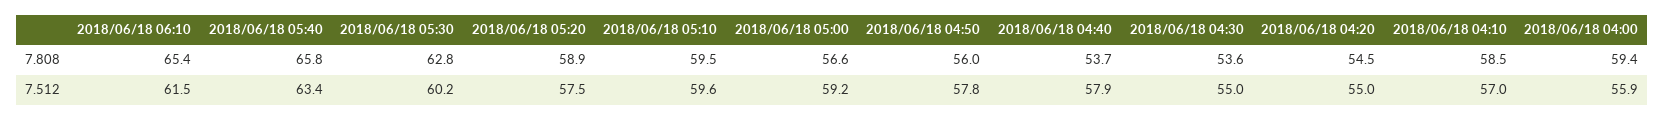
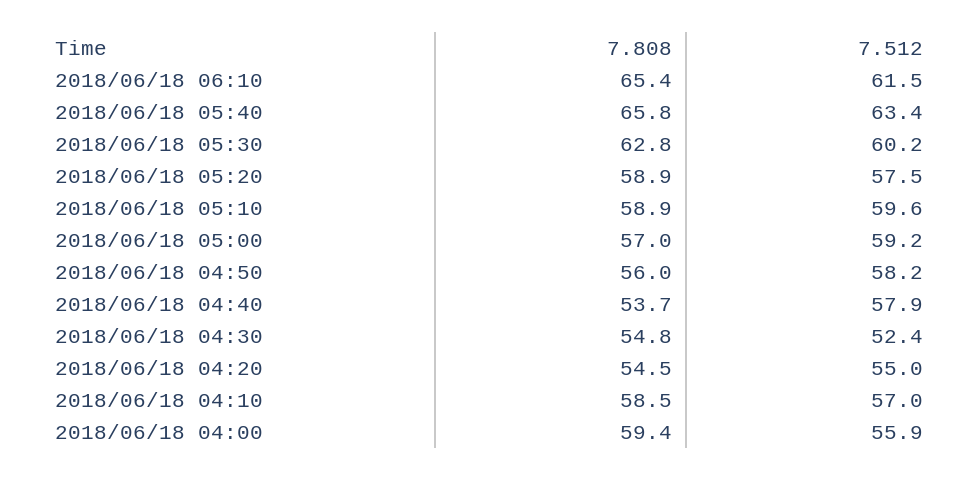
  {
    "2018/06/18 06:10": {
      "7.808": 65.4,
      "7.512": 61.5
    },
    "2018/06/18 05:40": {
      "7.808": 65.8,
      "7.512": 63.4
    },
    "2018/06/18 05:30": {
      "7.808": 62.8,
      "7.512": 60.2
    },
    "2018/06/18 05:20": {
      "7.808": 58.9,
      "7.512": 57.5
    },
    "2018/06/18 05:10": {
-     "7.808": 59.5,
+     "7.808": 58.9,
      "7.512": 59.6
    },
    "2018/06/18 05:00": {
-     "7.808": 56.6,
+     "7.808": 57,
      "7.512": 59.2
    },
    "2018/06/18 04:50": {
      "7.808": 56,
-     "7.512": 57.8
+     "7.512": 58.2
    },
    "2018/06/18 04:40": {
      "7.808": 53.7,
      "7.512": 57.9
    },
    "2018/06/18 04:30": {
-     "7.808": 53.6,
+     "7.808": 54.8,
-     "7.512": 55
+     "7.512": 52.4
    },
    "2018/06/18 04:20": {
      "7.808": 54.5,
      "7.512": 55
    },
    "2018/06/18 04:10": {
      "7.808": 58.5,
      "7.512": 57
    },
    "2018/06/18 04:00": {
      "7.808": 59.4,
      "7.512": 55.9
    }
  }

